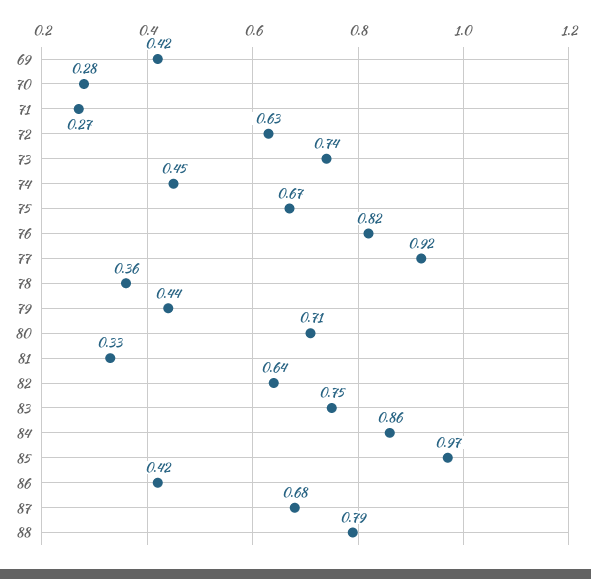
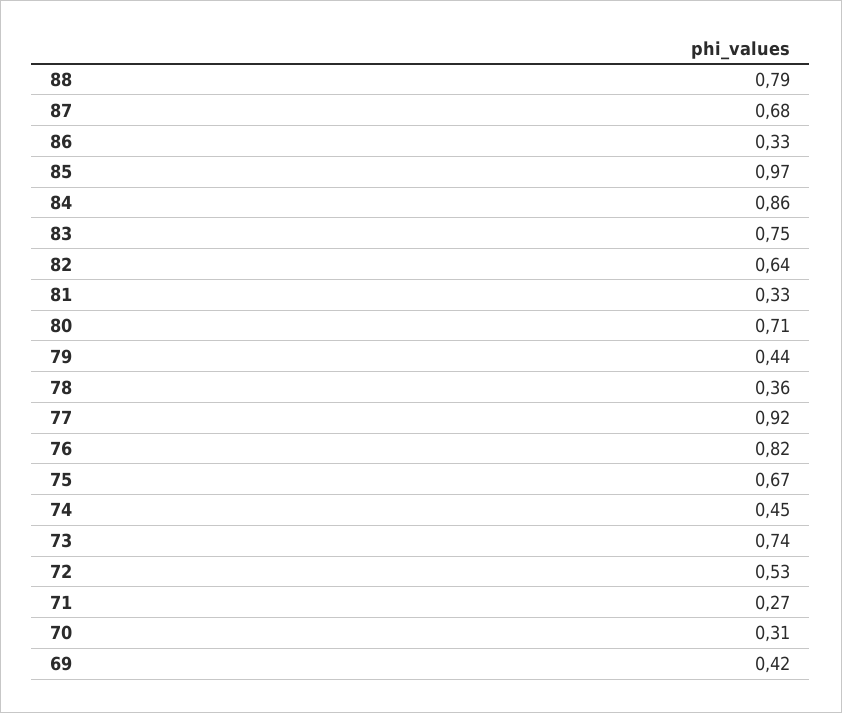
  {
    "69": 0.42,
-   "70": 0.28,
+   "70": 0.31,
    "71": 0.27,
-   "72": 0.63,
+   "72": 0.53,
    "73": 0.74,
    "74": 0.45,
    "75": 0.67,
    "76": 0.82,
    "77": 0.92,
    "78": 0.36,
    "79": 0.44,
    "80": 0.71,
    "81": 0.33,
    "82": 0.64,
    "83": 0.75,
    "84": 0.86,
    "85": 0.97,
-   "86": 0.42,
+   "86": 0.33,
    "87": 0.68,
    "88": 0.79
  }

